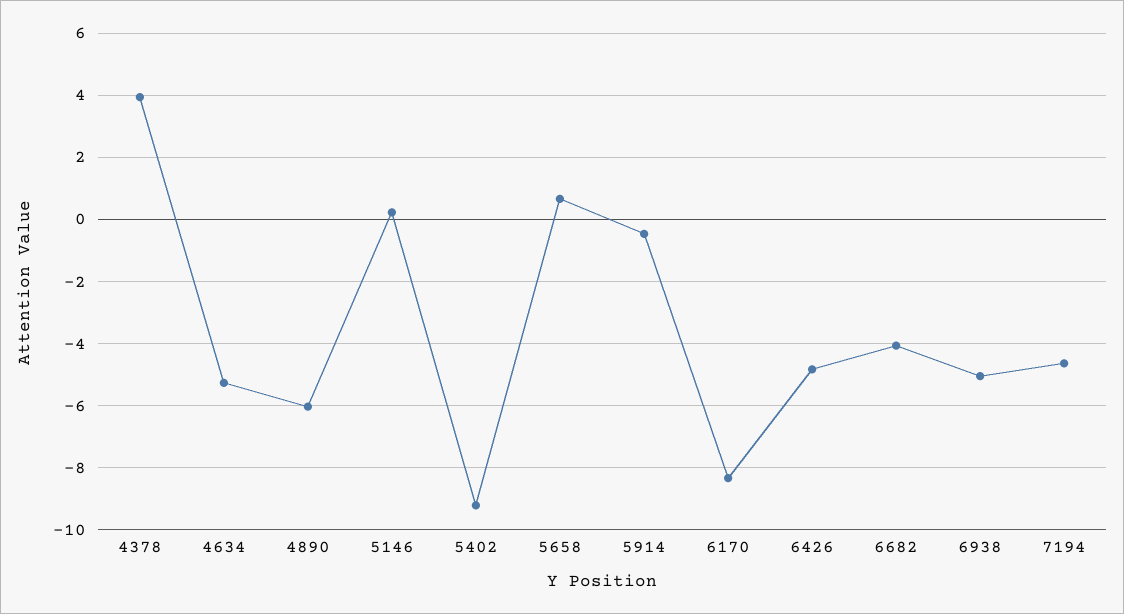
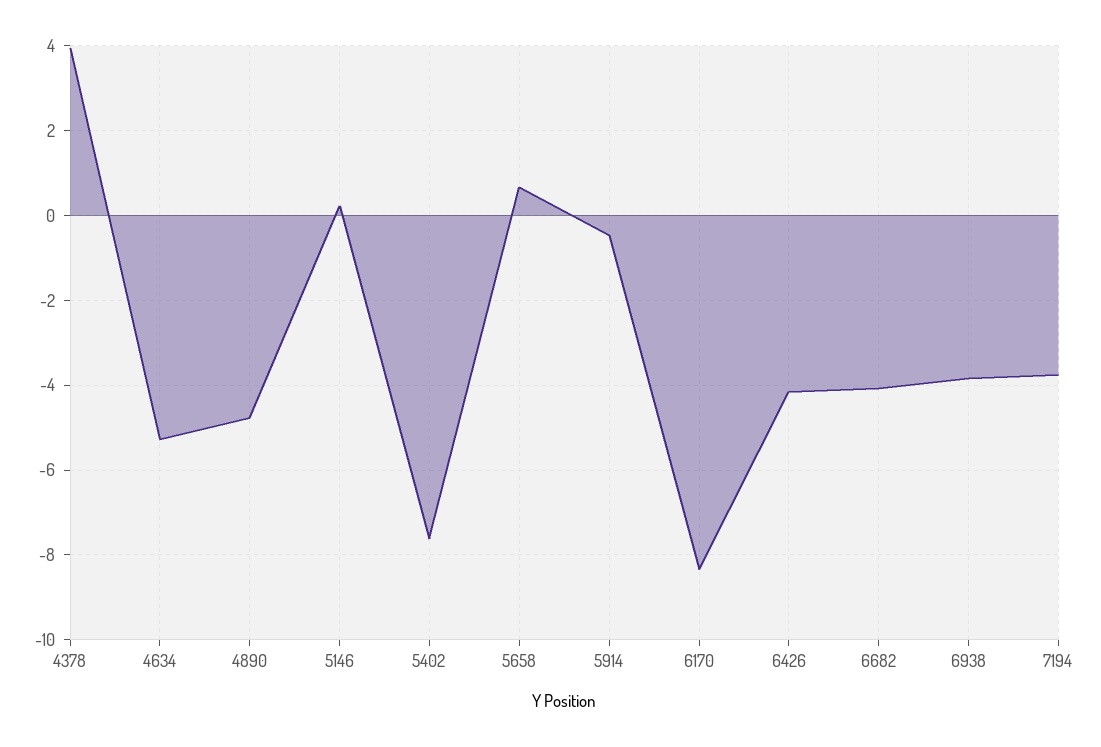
  {
    "4378": 4,
    "4634": -5.2,
-   "4890": -6,
+   "4890": -4.8,
    "5146": 0.2,
-   "5402": -9.2,
+   "5402": -7.6,
    "5658": 0.6,
    "5914": -0.4,
    "6170": -8.4,
-   "6426": -4.8,
+   "6426": -4.2,
    "6682": -4,
-   "6938": -5,
+   "6938": -3.8,
-   "7194": -4.6
+   "7194": -3.8
  }

